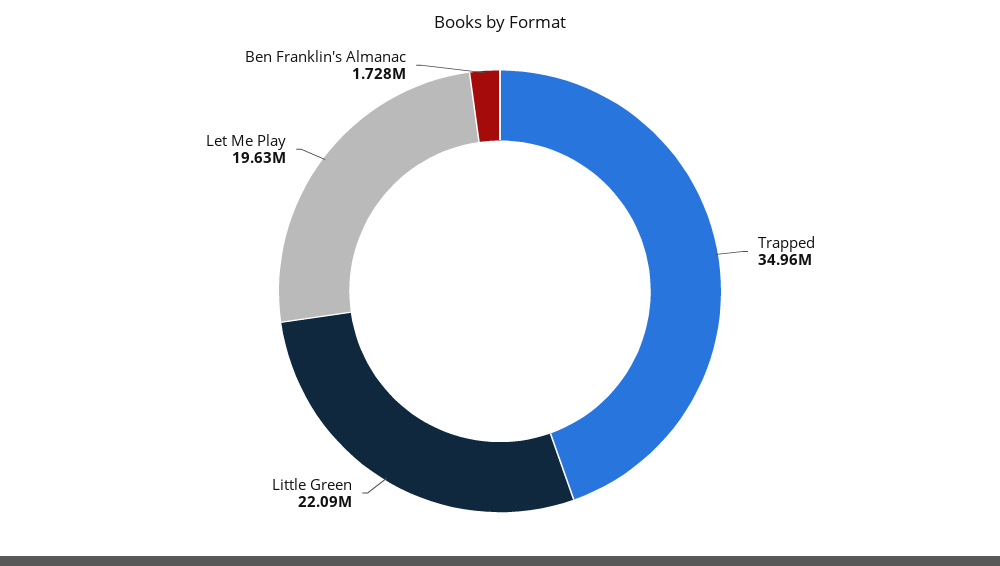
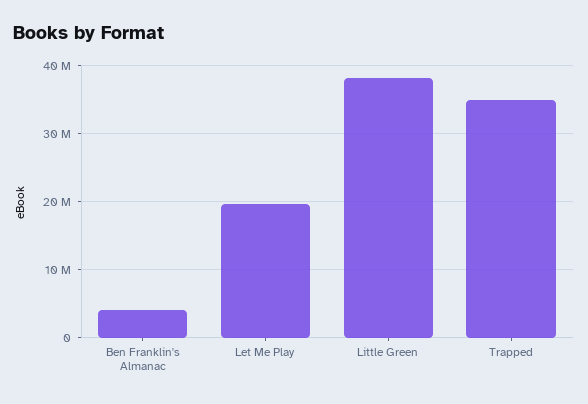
  {
    "Trapped": 34960000,
-   "Little Green": 22090000,
+   "Little Green": 38000000,
    "Let Me Play": 19630000,
-   "Ben Franklin's Almanac": 1728000
+   "Ben Franklin's Almanac": 4000000
  }

